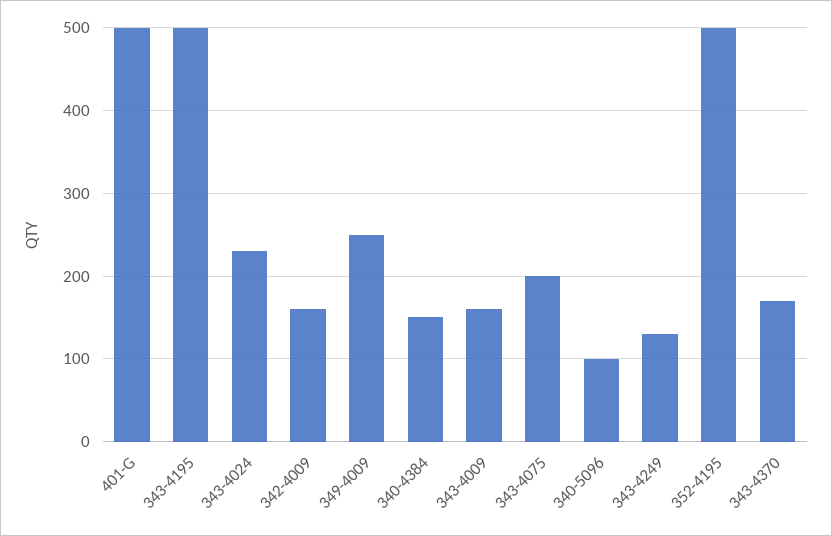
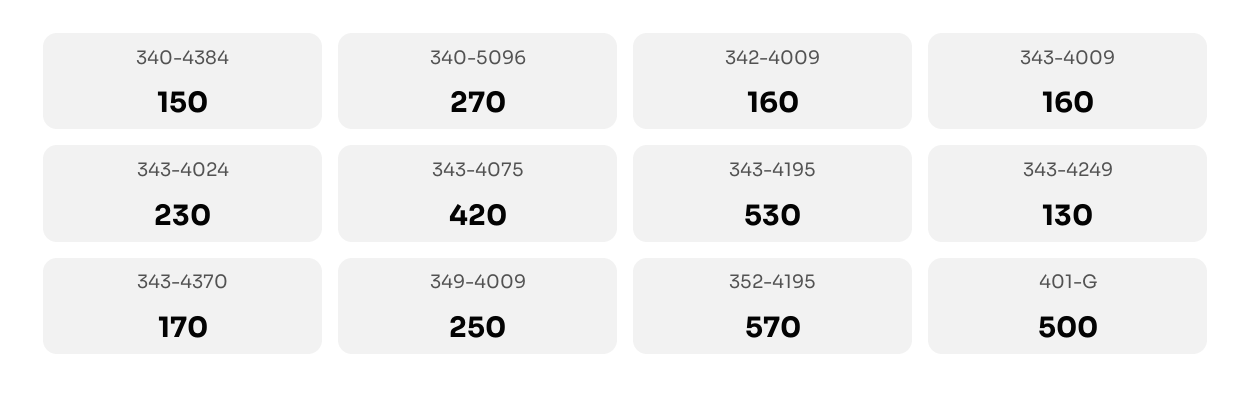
  {
    "401-G": 500,
-   "343-4195": 500,
+   "343-4195": 530,
    "343-4024": 230,
    "342-4009": 160,
    "349-4009": 250,
    "340-4384": 150,
    "343-4009": 160,
-   "343-4075": 200,
+   "343-4075": 420,
-   "340-5096": 100,
+   "340-5096": 270,
    "343-4249": 130,
-   "352-4195": 500,
+   "352-4195": 570,
    "343-4370": 170
  }

